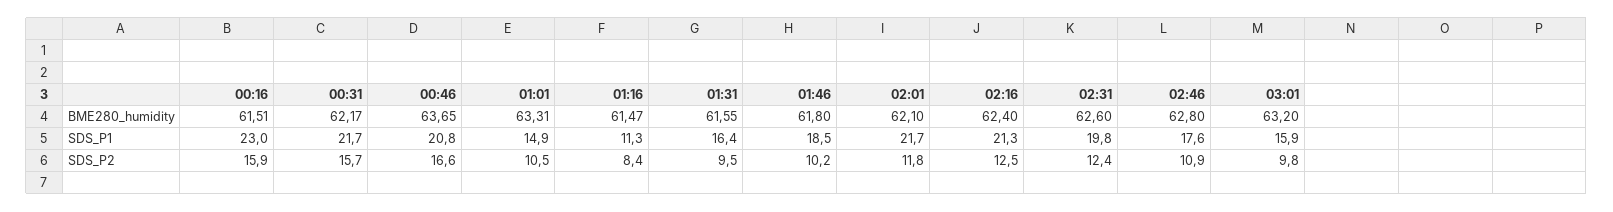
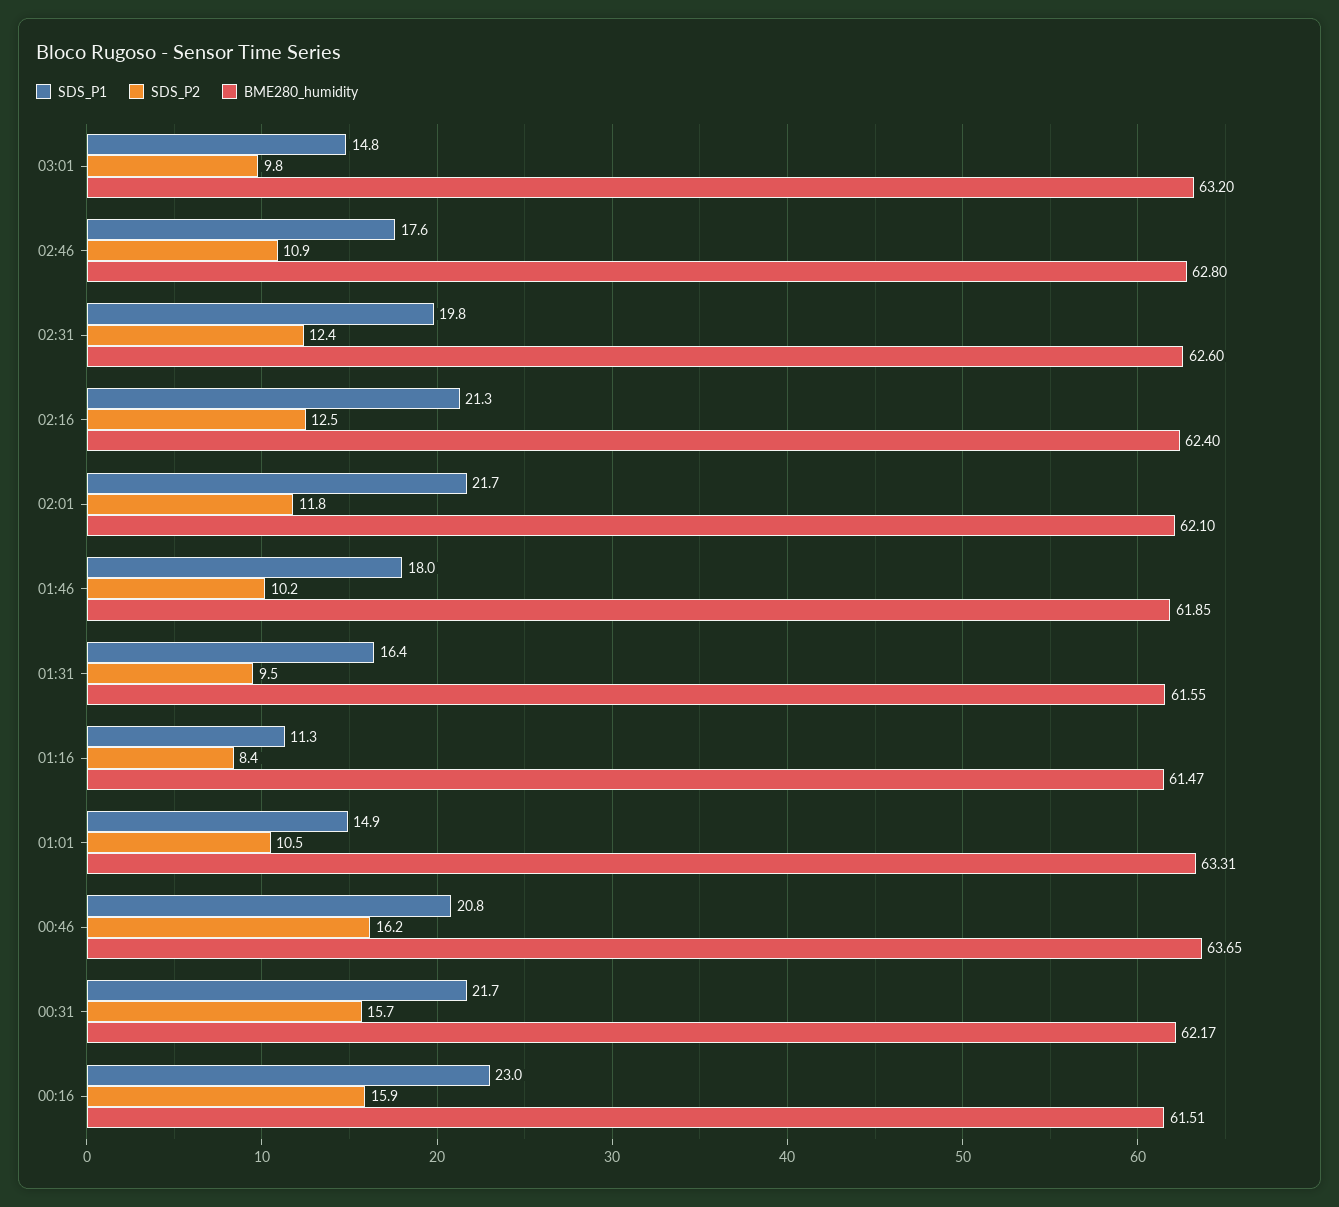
  {
    "BME280_humidity": {
      "00:16": 61.51,
      "00:31": 62.17,
      "00:46": 63.65,
      "01:01": 63.31,
      "01:16": 61.47,
      "01:31": 61.55,
-     "01:46": 61.8,
+     "01:46": 61.85,
      "02:01": 62.1,
      "02:16": 62.4,
      "02:31": 62.6,
      "02:46": 62.8,
      "03:01": 63.2
    },
    "SDS_P1": {
      "00:16": 23,
      "00:31": 21.7,
      "00:46": 20.8,
      "01:01": 14.9,
      "01:16": 11.3,
      "01:31": 16.4,
-     "01:46": 18.5,
+     "01:46": 18,
      "02:01": 21.7,
      "02:16": 21.3,
      "02:31": 19.8,
      "02:46": 17.6,
-     "03:01": 15.9
+     "03:01": 14.8
    },
    "SDS_P2": {
      "00:16": 15.9,
      "00:31": 15.7,
-     "00:46": 16.6,
+     "00:46": 16.2,
      "01:01": 10.5,
      "01:16": 8.4,
      "01:31": 9.5,
      "01:46": 10.2,
      "02:01": 11.8,
      "02:16": 12.5,
      "02:31": 12.4,
      "02:46": 10.9,
      "03:01": 9.8
    }
  }

